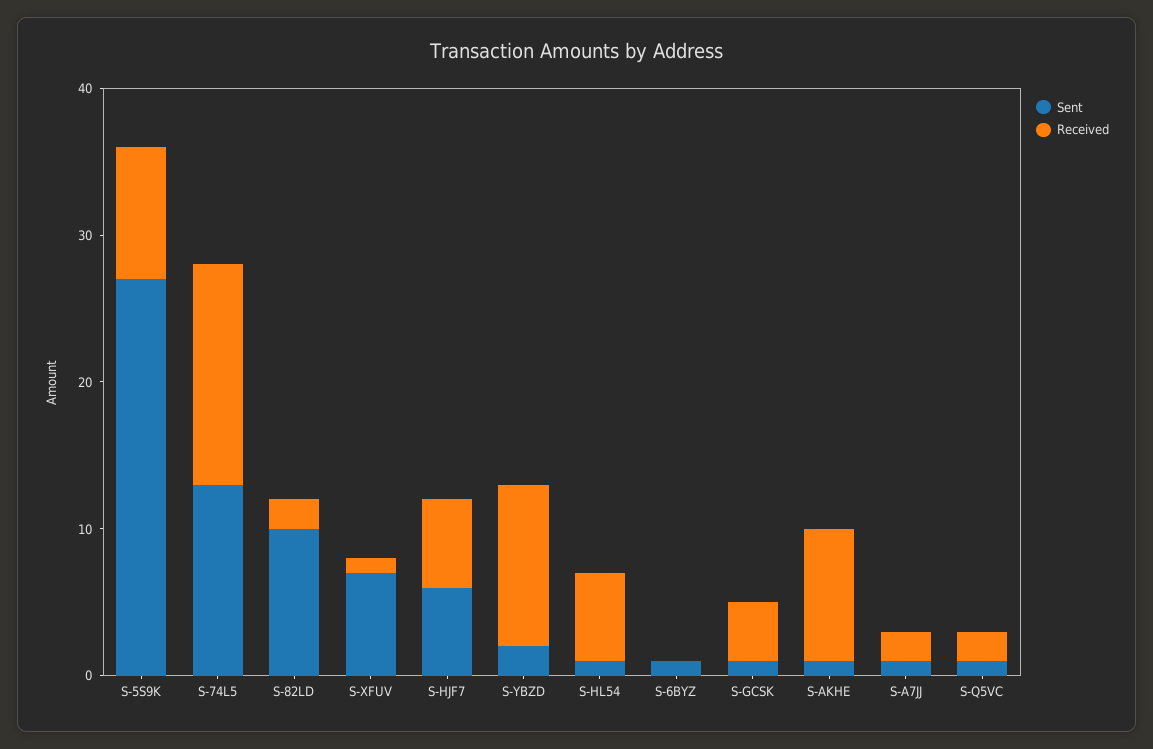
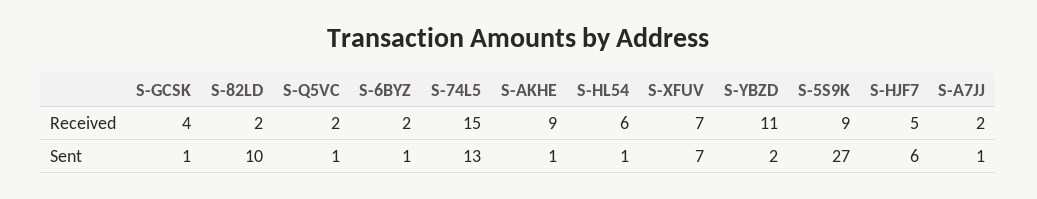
  {
    "Sent": {
      "S-5S9K": 27,
      "S-74L5": 13,
      "S-82LD": 10,
      "S-XFUV": 7,
      "S-HJF7": 6,
      "S-YBZD": 2,
      "S-HL54": 1,
      "S-6BYZ": 1,
      "S-GCSK": 1,
      "S-AKHE": 1,
      "S-A7JJ": 1,
      "S-Q5VC": 1
    },
    "Received": {
      "S-5S9K": 9,
      "S-74L5": 15,
      "S-82LD": 2,
-     "S-XFUV": 1,
+     "S-XFUV": 7,
-     "S-HJF7": 6,
+     "S-HJF7": 5,
      "S-YBZD": 11,
      "S-HL54": 6,
-     "S-6BYZ": 0,
+     "S-6BYZ": 2,
      "S-GCSK": 4,
      "S-AKHE": 9,
      "S-A7JJ": 2,
      "S-Q5VC": 2
    }
  }

